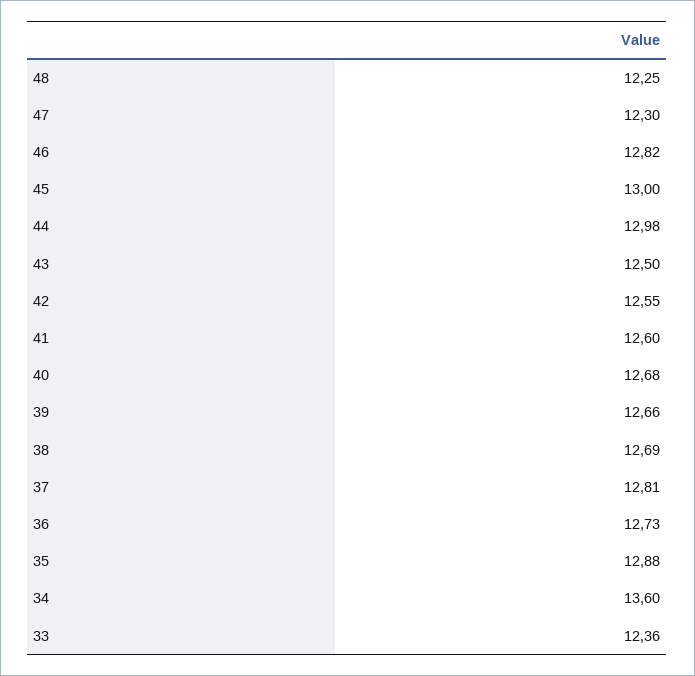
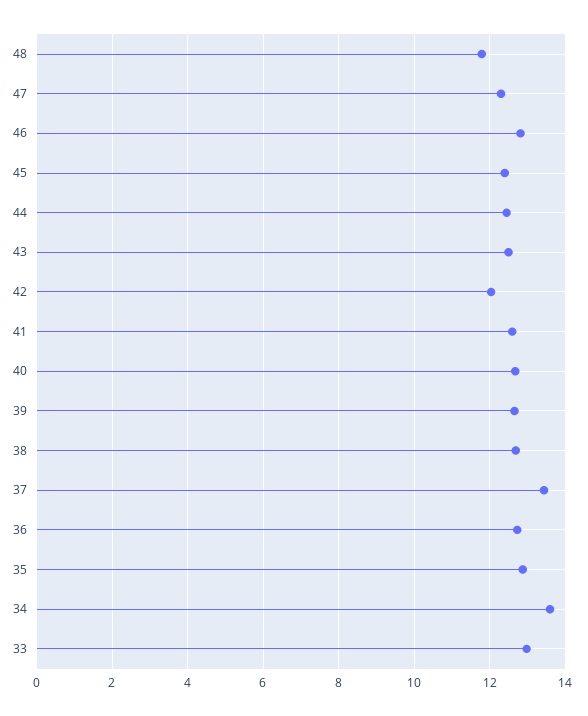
  {
-   "48": 12.25,
+   "48": 11.8,
    "47": 12.3,
    "46": 12.82,
-   "45": 13,
+   "45": 12.4,
-   "44": 12.98,
+   "44": 12.4,
    "43": 12.5,
-   "42": 12.55,
+   "42": 12,
    "41": 12.6,
    "40": 12.68,
    "39": 12.66,
    "38": 12.69,
-   "37": 12.81,
+   "37": 13.4,
    "36": 12.73,
    "35": 12.88,
    "34": 13.6,
-   "33": 12.36
+   "33": 13
  }

